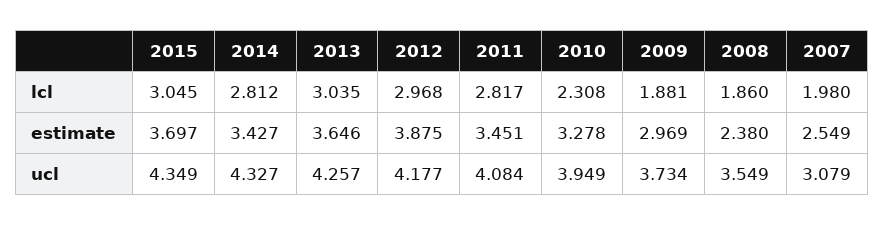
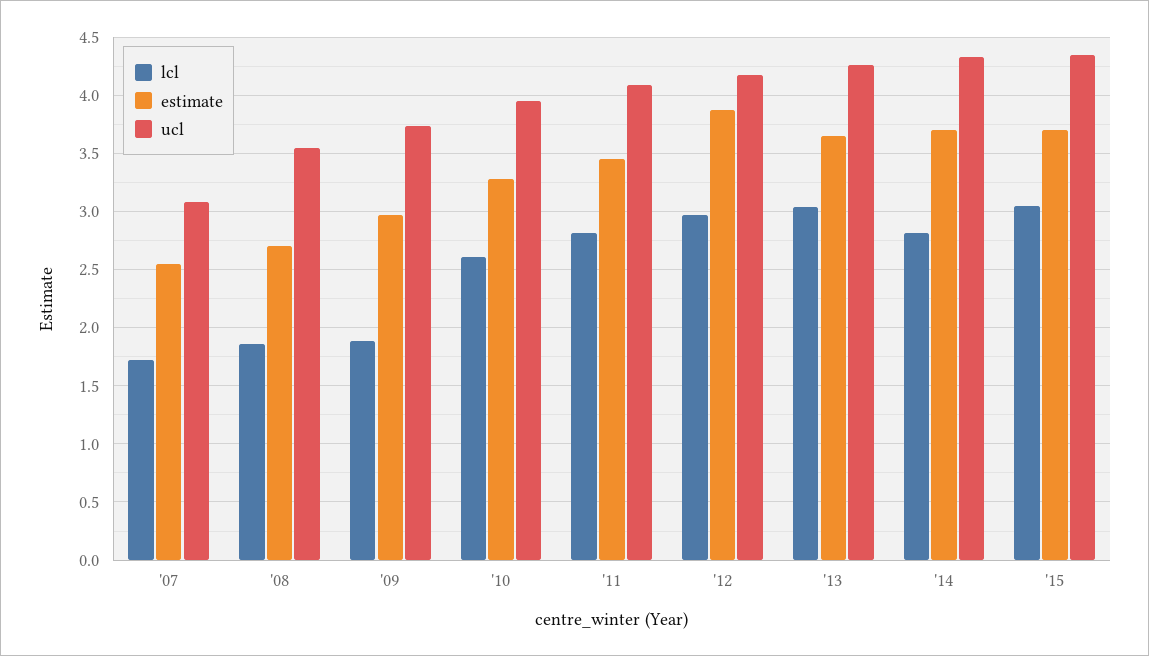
  {
    "lcl": {
      "2015": 3.045,
      "2014": 2.812,
      "2013": 3.035,
      "2012": 2.968,
      "2011": 2.817,
-     "2010": 2.308,
+     "2010": 2.6,
      "2009": 1.881,
      "2008": 1.86,
-     "2007": 1.98
+     "2007": 1.7
    },
    "estimate": {
      "2015": 3.697,
-     "2014": 3.427,
+     "2014": 3.7,
      "2013": 3.646,
      "2012": 3.875,
      "2011": 3.451,
      "2010": 3.278,
      "2009": 2.969,
-     "2008": 2.38,
+     "2008": 2.7,
      "2007": 2.549
    },
    "ucl": {
      "2015": 4.349,
      "2014": 4.327,
      "2013": 4.257,
      "2012": 4.177,
      "2011": 4.084,
      "2010": 3.949,
      "2009": 3.734,
      "2008": 3.549,
      "2007": 3.079
    }
  }

